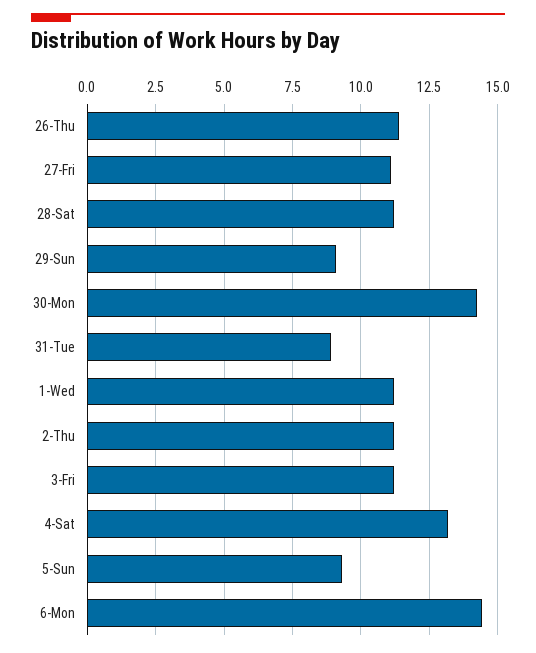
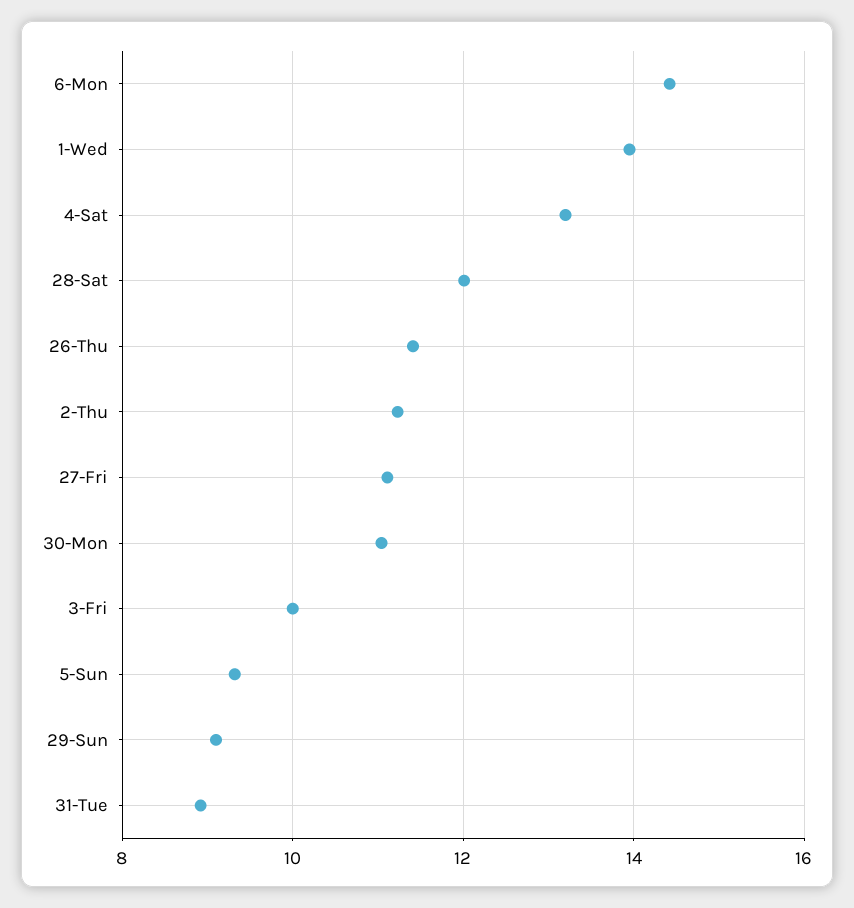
  {
    "26-Thu": 11.4,
    "27-Fri": 11.2,
-   "28-Sat": 11.25,
+   "28-Sat": 12,
    "29-Sun": 9.2,
-   "30-Mon": 14.25,
+   "30-Mon": 11,
    "31-Tue": 9,
-   "1-Wed": 11.25,
+   "1-Wed": 14,
    "2-Thu": 11.2,
-   "3-Fri": 11.25,
+   "3-Fri": 10,
    "4-Sat": 13.2,
    "5-Sun": 9.4,
    "6-Mon": 14.4
  }

